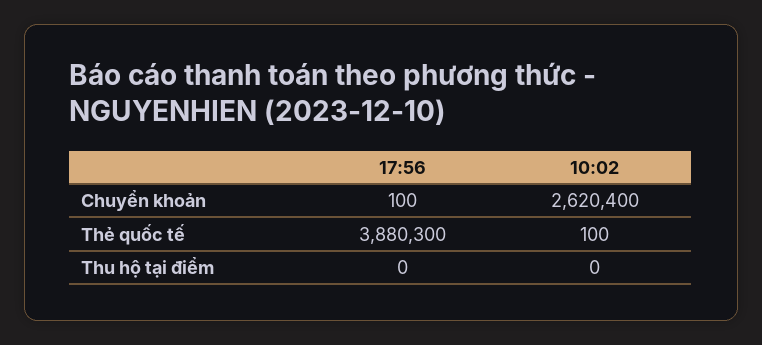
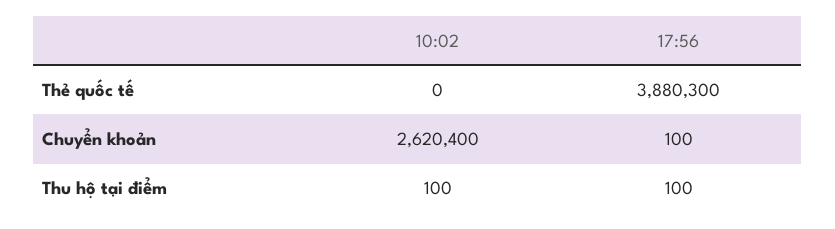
  {
    "17:56": {
      "Chuyển khoản": 100,
      "Thẻ quốc tế": 3880300,
-     "Thu hộ tại điểm": 0
+     "Thu hộ tại điểm": 100
    },
    "10:02": {
      "Chuyển khoản": 2620400,
-     "Thẻ quốc tế": 100,
+     "Thẻ quốc tế": 0,
-     "Thu hộ tại điểm": 0
+     "Thu hộ tại điểm": 100
    }
  }

